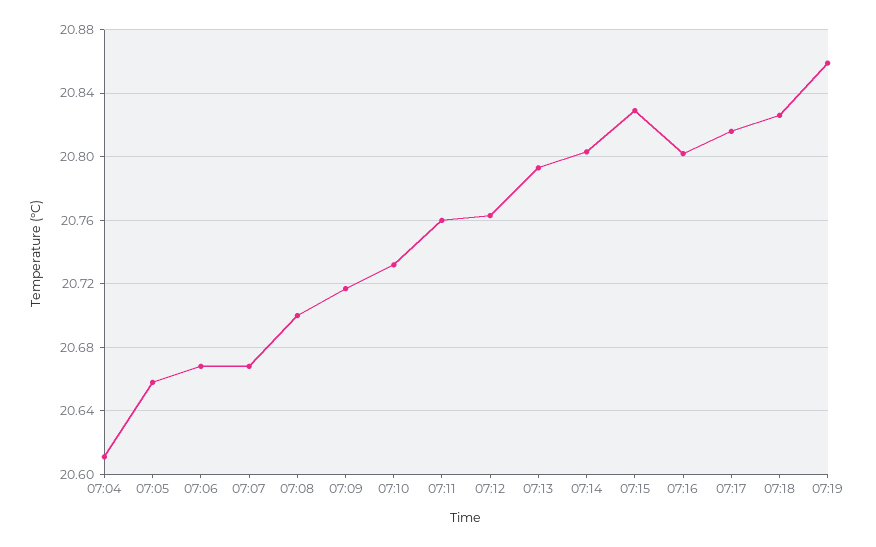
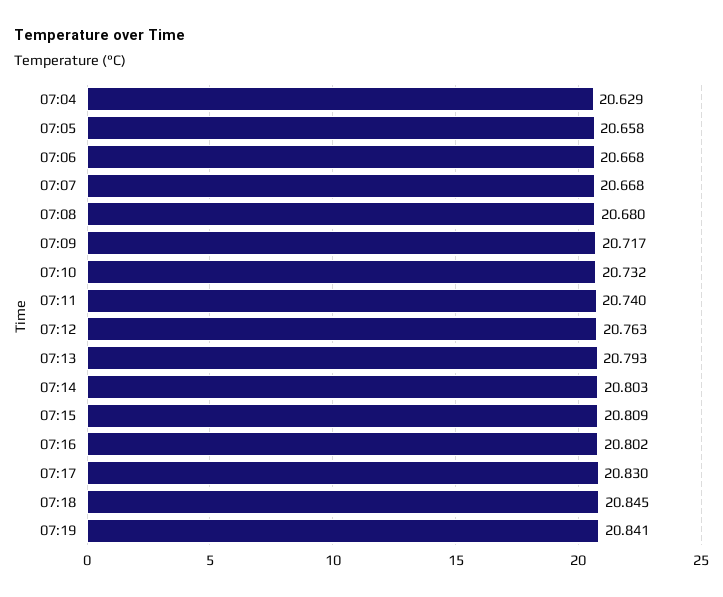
  {
-   "07:04": 20.61,
+   "07:04": 20.629,
    "07:05": 20.658,
    "07:06": 20.668,
    "07:07": 20.668,
-   "07:08": 20.7,
+   "07:08": 20.68,
    "07:09": 20.717,
    "07:10": 20.732,
-   "07:11": 20.76,
+   "07:11": 20.74,
    "07:12": 20.763,
    "07:13": 20.793,
    "07:14": 20.803,
-   "07:15": 20.83,
+   "07:15": 20.809,
    "07:16": 20.802,
-   "07:17": 20.815,
+   "07:17": 20.83,
-   "07:18": 20.825,
+   "07:18": 20.845,
-   "07:19": 20.86
+   "07:19": 20.841
  }

